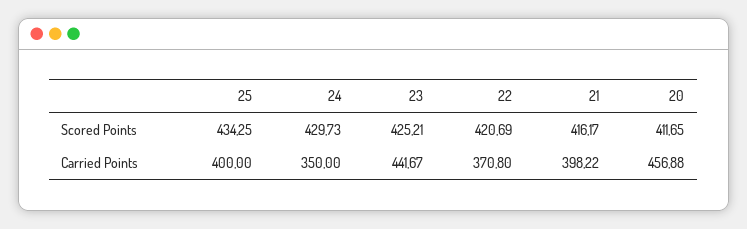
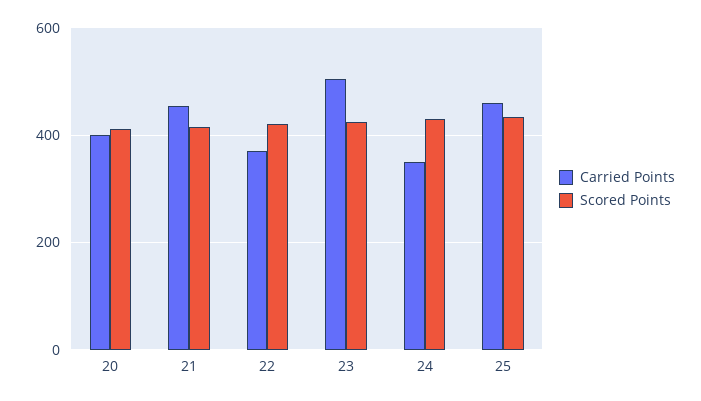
  {
    "Scored Points": {
      "25": 434.25,
      "24": 429.73,
      "23": 425.21,
      "22": 420.69,
      "21": 416.17,
      "20": 411.65
    },
    "Carried Points": {
-     "25": 400,
+     "25": 460,
      "24": 350,
-     "23": 441.67,
+     "23": 500,
      "22": 370.8,
-     "21": 398.22,
+     "21": 460,
-     "20": 456.88
+     "20": 400
    }
  }

